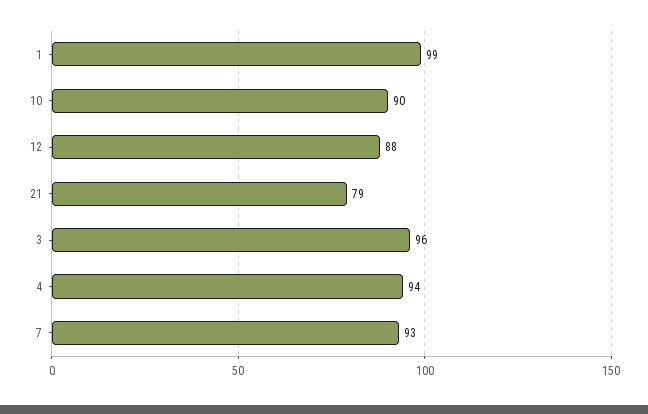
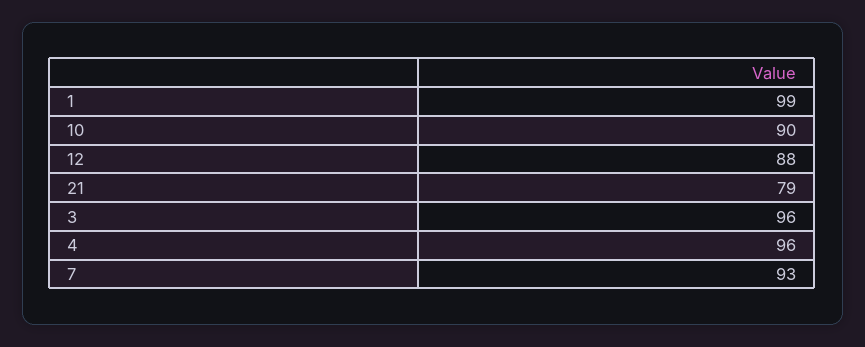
  {
    "1": 99,
    "10": 90,
    "12": 88,
    "21": 79,
    "3": 96,
-   "4": 94,
+   "4": 96,
    "7": 93
  }

